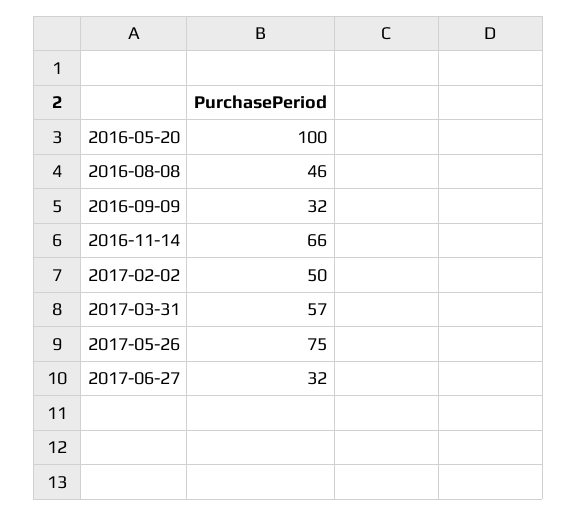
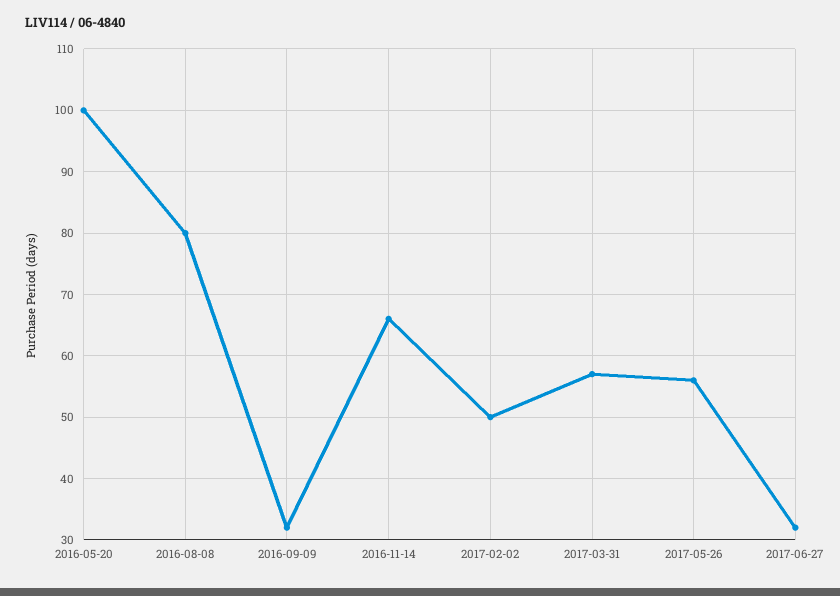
  {
    "2016-05-20": 100,
-   "2016-08-08": 46,
+   "2016-08-08": 80,
    "2016-09-09": 32,
    "2016-11-14": 66,
    "2017-02-02": 50,
    "2017-03-31": 57,
-   "2017-05-26": 75,
+   "2017-05-26": 56,
    "2017-06-27": 32
  }

